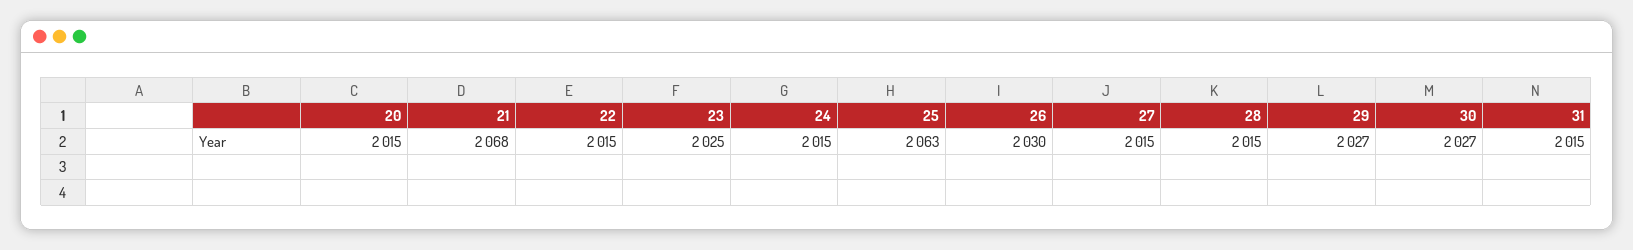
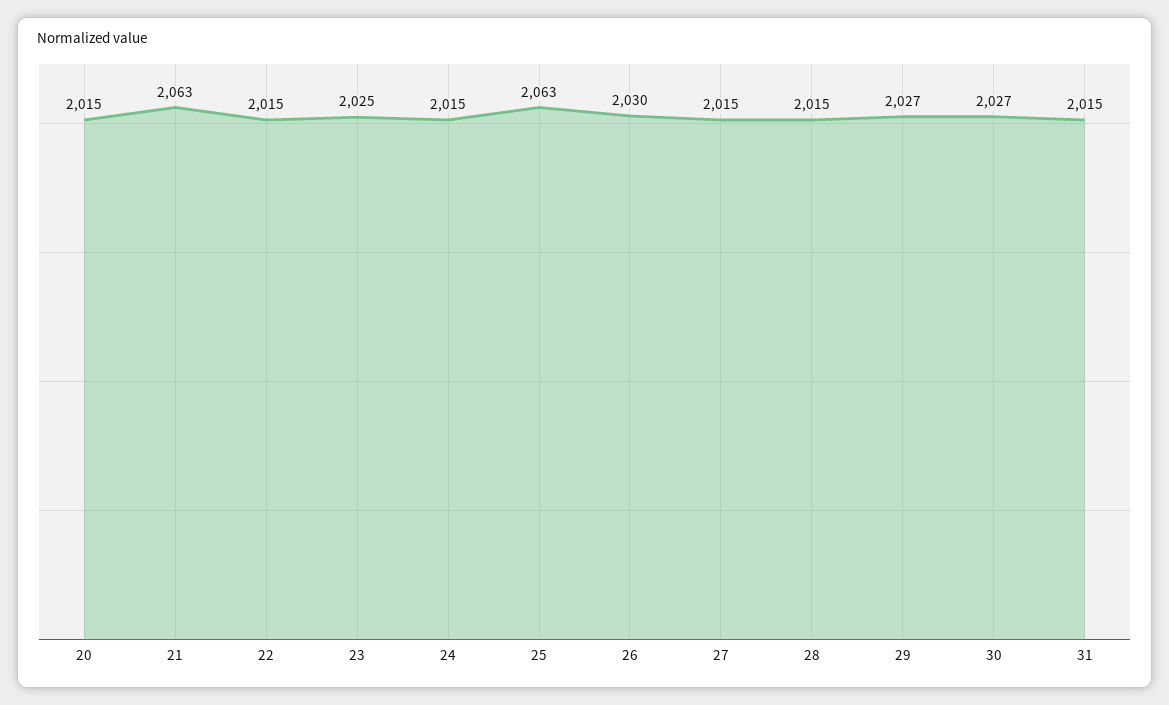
  {
    "20": 2015,
-   "21": 2068,
+   "21": 2063,
    "22": 2015,
    "23": 2025,
    "24": 2015,
    "25": 2063,
    "26": 2030,
    "27": 2015,
    "28": 2015,
    "29": 2027,
    "30": 2027,
    "31": 2015
  }

